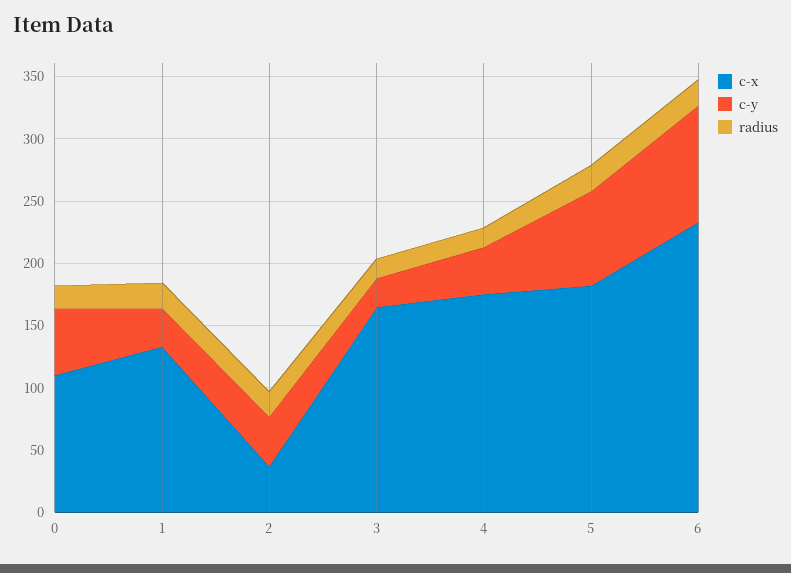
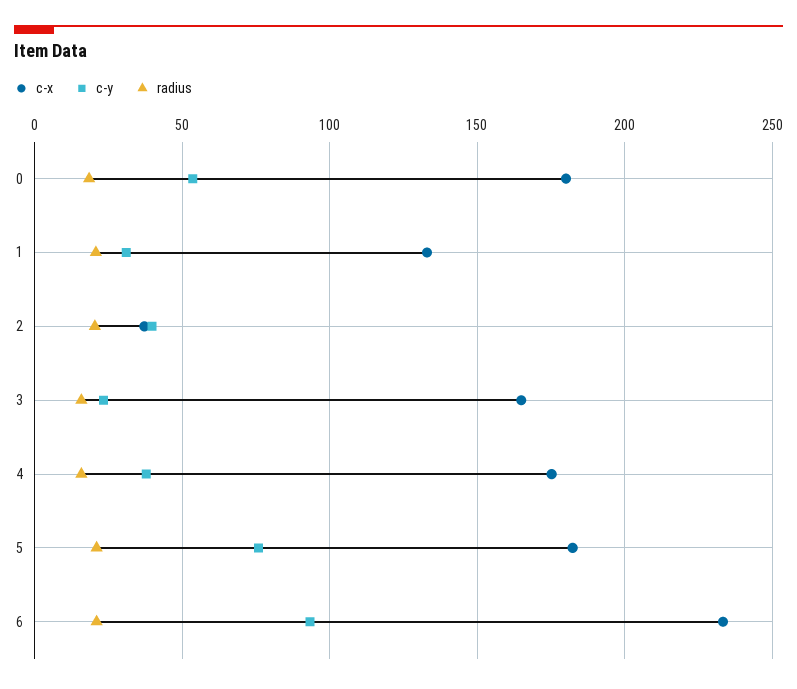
  {
    "c-x": {
-     "0": 110,
+     "0": 180,
      "1": 135,
      "2": 35,
      "3": 165,
      "4": 175,
      "5": 180,
      "6": 235
    },
    "c-y": {
      "0": 55,
      "1": 30,
      "2": 40,
      "3": 25,
      "4": 40,
      "5": 75,
      "6": 95
    },
    "radius": {
      "0": 20,
      "1": 20,
      "2": 20,
      "3": 15,
      "4": 15,
      "5": 20,
      "6": 20
    }
  }

